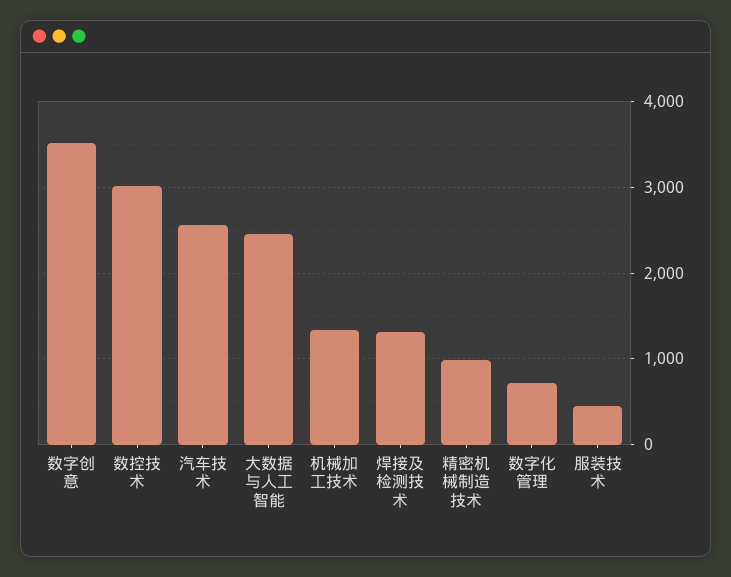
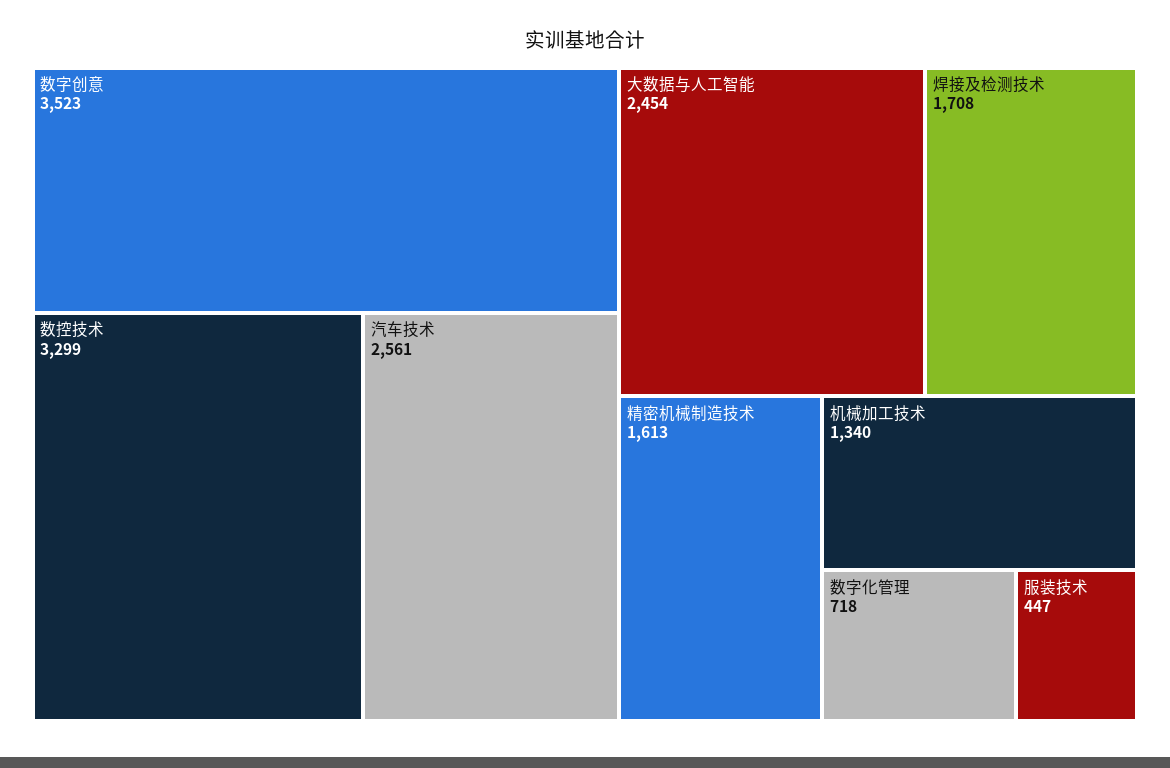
  {
    "数字创意": 3523,
-   "数控技术": 3000,
+   "数控技术": 3299,
    "汽车技术": 2561,
    "大数据与人工智能": 2454,
    "机械加工技术": 1340,
-   "焊接及检测技术": 1300,
+   "焊接及检测技术": 1708,
-   "精密机械制造技术": 1000,
+   "精密机械制造技术": 1613,
    "数字化管理": 718,
    "服装技术": 447
  }

